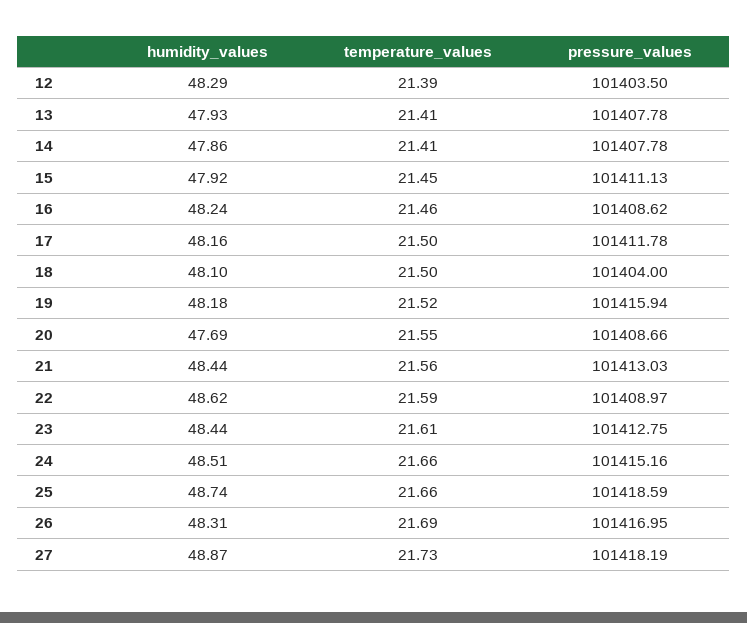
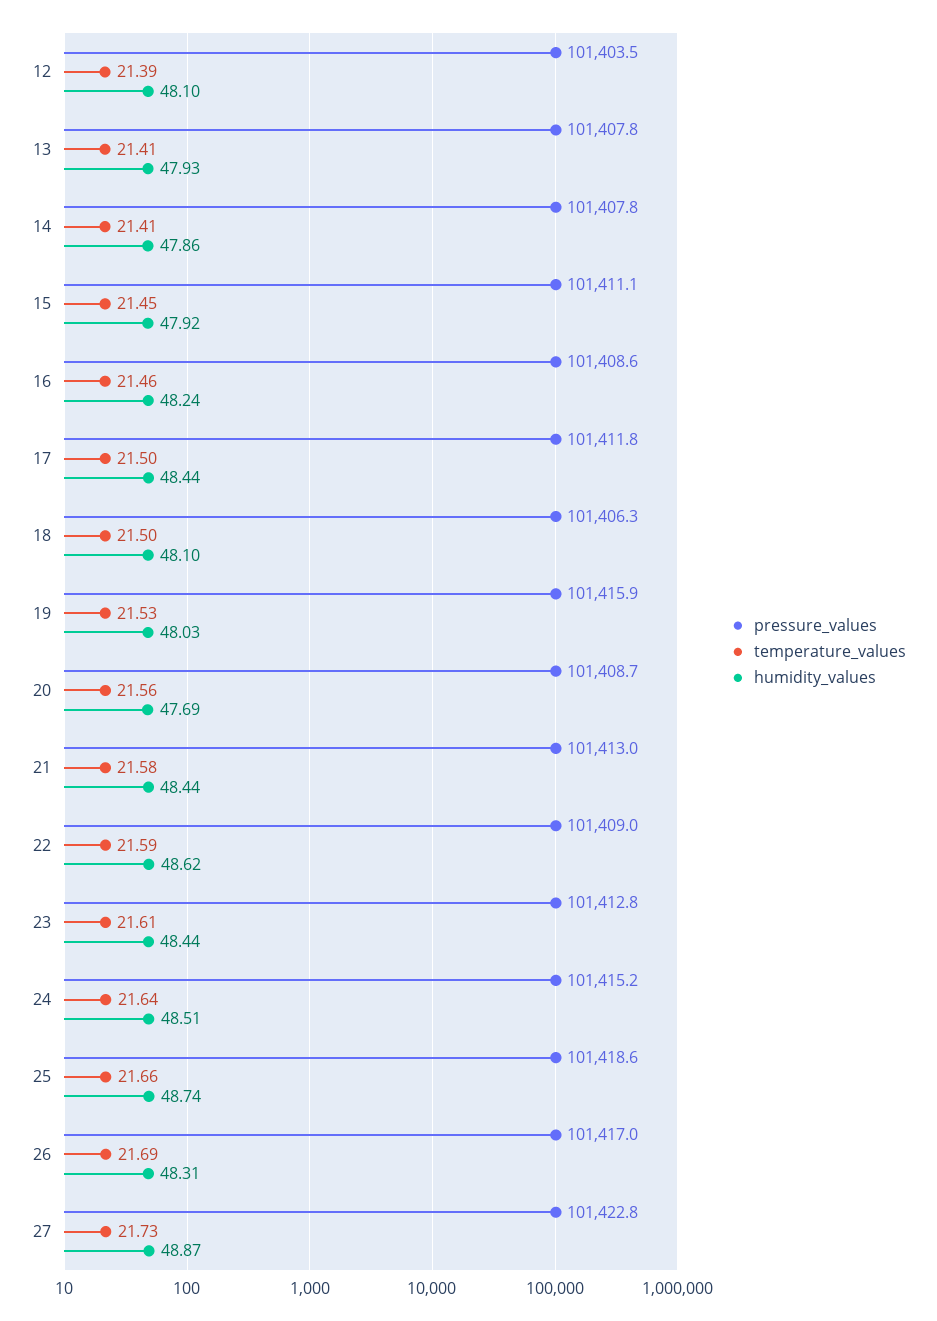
  {
    "humidity_values": {
-     "12": 48.29,
+     "12": 48.1,
      "13": 47.93,
      "14": 47.86,
      "15": 47.92,
      "16": 48.24,
-     "17": 48.16,
+     "17": 48.44,
      "18": 48.1,
-     "19": 48.18,
+     "19": 48.03,
      "20": 47.69,
      "21": 48.44,
      "22": 48.62,
      "23": 48.44,
      "24": 48.51,
      "25": 48.74,
      "26": 48.31,
      "27": 48.87
    },
    "temperature_values": {
      "12": 21.39,
      "13": 21.41,
      "14": 21.41,
      "15": 21.45,
      "16": 21.46,
      "17": 21.5,
      "18": 21.5,
-     "19": 21.52,
+     "19": 21.53,
-     "20": 21.55,
+     "20": 21.56,
-     "21": 21.56,
+     "21": 21.58,
      "22": 21.59,
      "23": 21.61,
-     "24": 21.66,
+     "24": 21.64,
      "25": 21.66,
      "26": 21.69,
      "27": 21.73
    },
    "pressure_values": {
      "12": 101403.5,
      "13": 101407.78,
      "14": 101407.78,
      "15": 101411.13,
      "16": 101408.62,
      "17": 101411.78,
-     "18": 101404,
+     "18": 101406.3,
      "19": 101415.94,
      "20": 101408.66,
      "21": 101413.03,
      "22": 101408.97,
      "23": 101412.75,
      "24": 101415.16,
      "25": 101418.59,
      "26": 101416.95,
-     "27": 101418.19
+     "27": 101422.8
    }
  }

